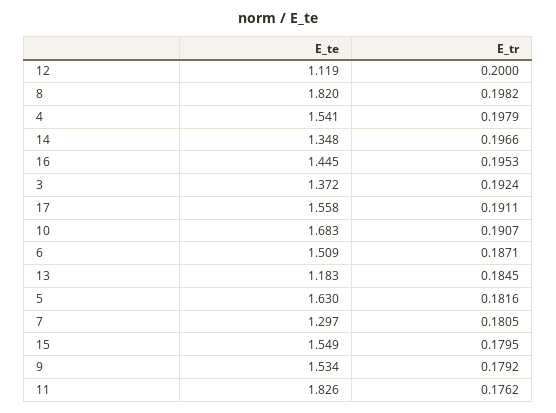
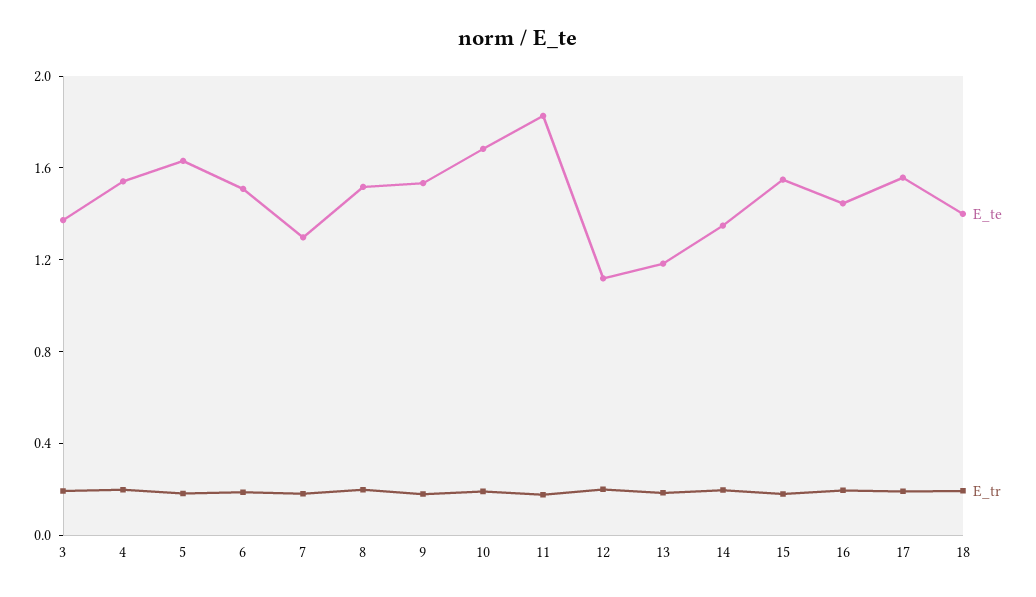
  {
    "E_te": {
      "12": 1.119,
-     "8": 1.82,
+     "8": 1.5,
      "4": 1.541,
      "14": 1.348,
      "16": 1.445,
      "3": 1.372,
      "17": 1.558,
      "10": 1.683,
      "6": 1.509,
      "13": 1.183,
      "5": 1.63,
      "7": 1.297,
      "15": 1.549,
      "9": 1.534,
-     "11": 1.826
+     "11": 1.826,
+     "18": 1.4
    },
    "E_tr": {
      "12": 0.2,
      "8": 0.1982,
      "4": 0.1979,
      "14": 0.1966,
      "16": 0.1953,
      "3": 0.1924,
      "17": 0.1911,
      "10": 0.1907,
      "6": 0.1871,
      "13": 0.1845,
      "5": 0.1816,
      "7": 0.1805,
      "15": 0.1795,
      "9": 0.1792,
-     "11": 0.1762
+     "11": 0.1762,
+     "18": 0.2
    }
  }

